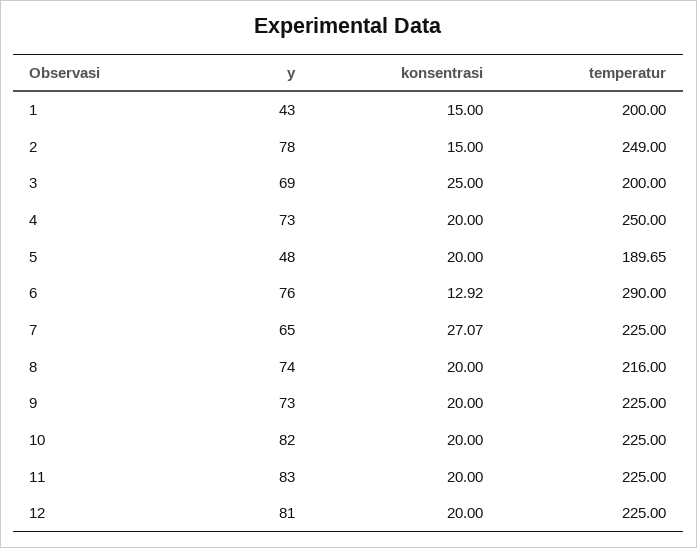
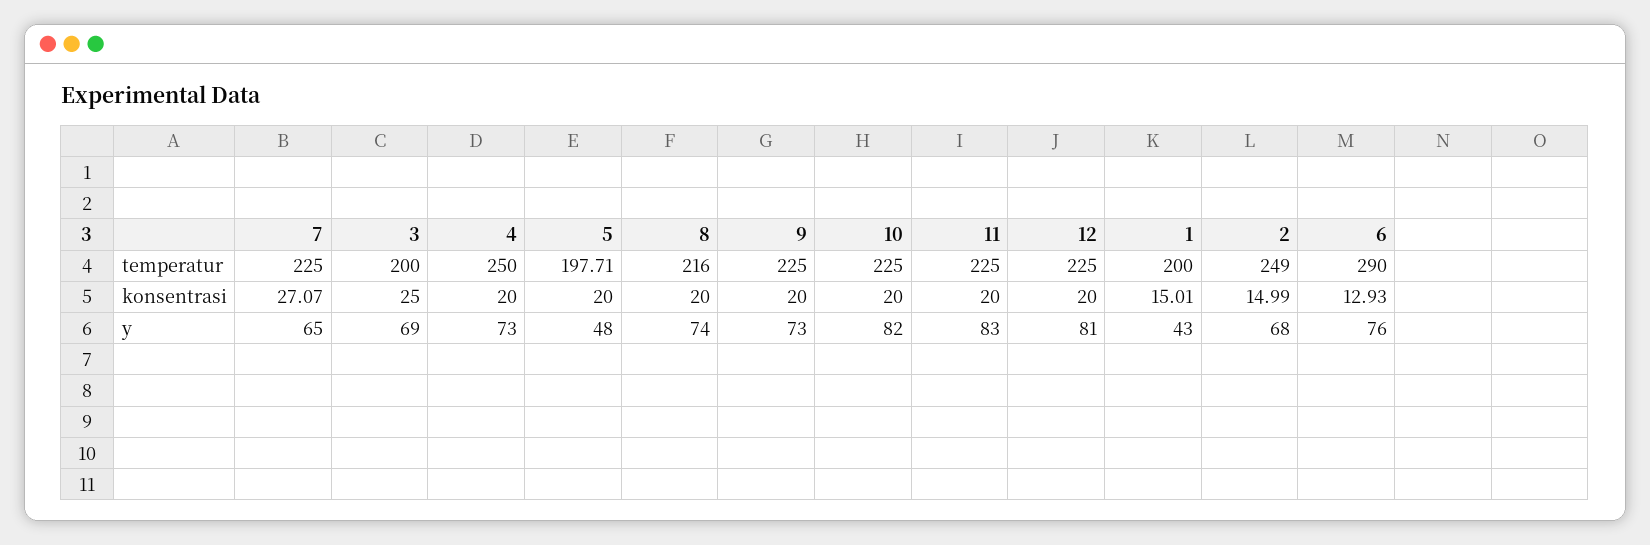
  {
    "y": {
      "1": 43,
-     "2": 78,
+     "2": 68,
      "3": 69,
      "4": 73,
      "5": 48,
      "6": 76,
      "7": 65,
      "8": 74,
      "9": 73,
      "10": 82,
      "11": 83,
      "12": 81
    },
    "konsentrasi": {
-     "1": 15,
+     "1": 15.01,
-     "2": 15,
+     "2": 14.99,
      "3": 25,
      "4": 20,
      "5": 20,
-     "6": 12.92,
+     "6": 12.93,
      "7": 27.07,
      "8": 20,
      "9": 20,
      "10": 20,
      "11": 20,
      "12": 20
    },
    "temperatur": {
      "1": 200,
      "2": 249,
      "3": 200,
      "4": 250,
-     "5": 189.65,
+     "5": 197.71,
      "6": 290,
      "7": 225,
      "8": 216,
      "9": 225,
      "10": 225,
      "11": 225,
      "12": 225
    }
  }

